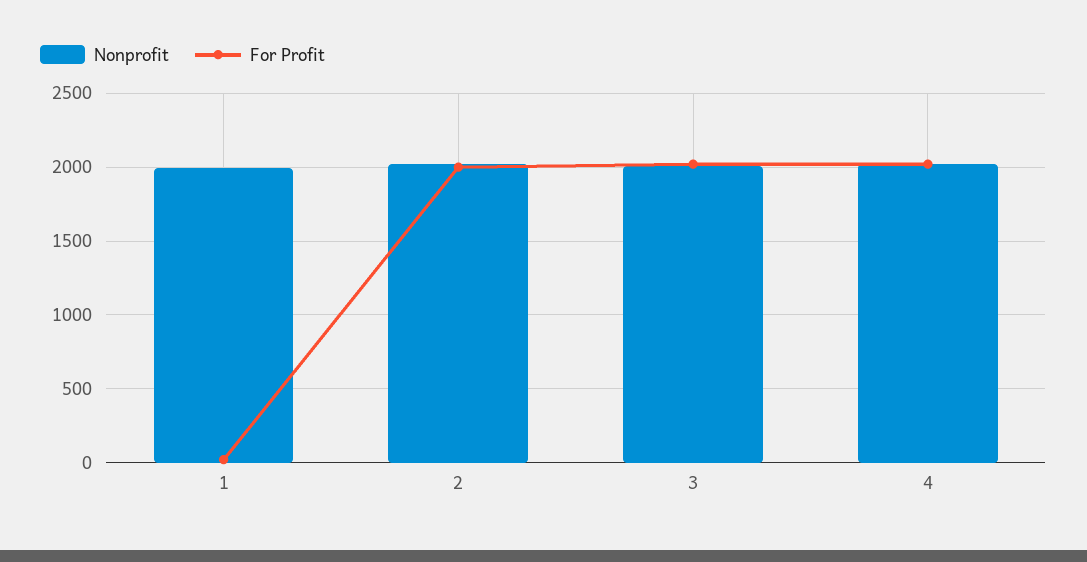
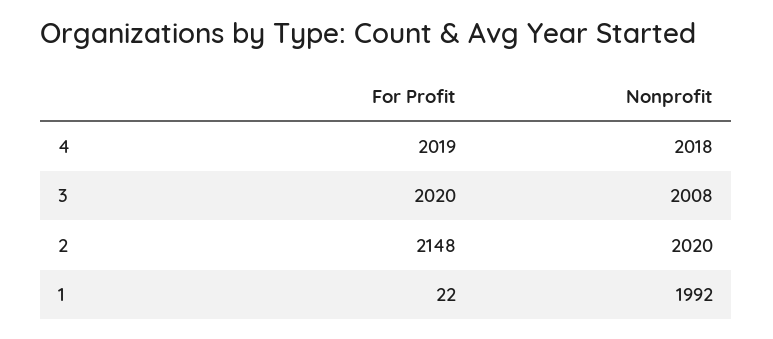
  {
    "Nonprofit": {
      "1": 1992,
      "2": 2020,
      "3": 2008,
      "4": 2018
    },
    "For Profit": {
      "1": 22,
-     "2": 2000,
+     "2": 2148,
      "3": 2020,
      "4": 2019
    }
  }

